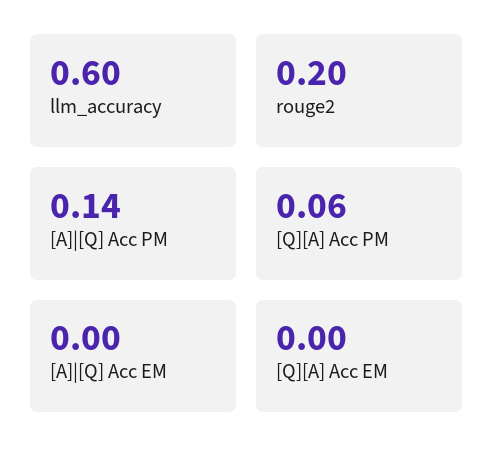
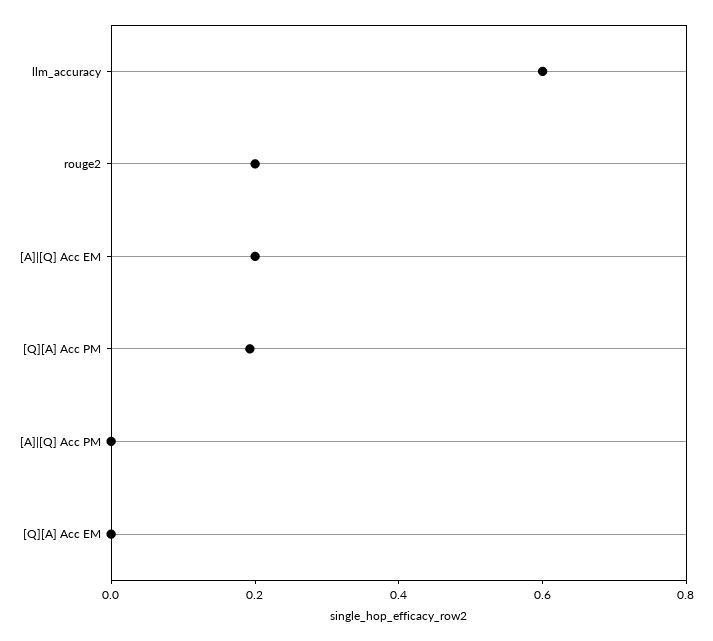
  {
    "llm_accuracy": 0.6,
    "rouge2": 0.2,
-   "[A]|[Q] Acc PM": 0.14,
+   "[A]|[Q] Acc PM": 0,
-   "[Q][A] Acc PM": 0.06,
+   "[Q][A] Acc PM": 0.2,
-   "[A]|[Q] Acc EM": 0,
+   "[A]|[Q] Acc EM": 0.2,
    "[Q][A] Acc EM": 0
  }

